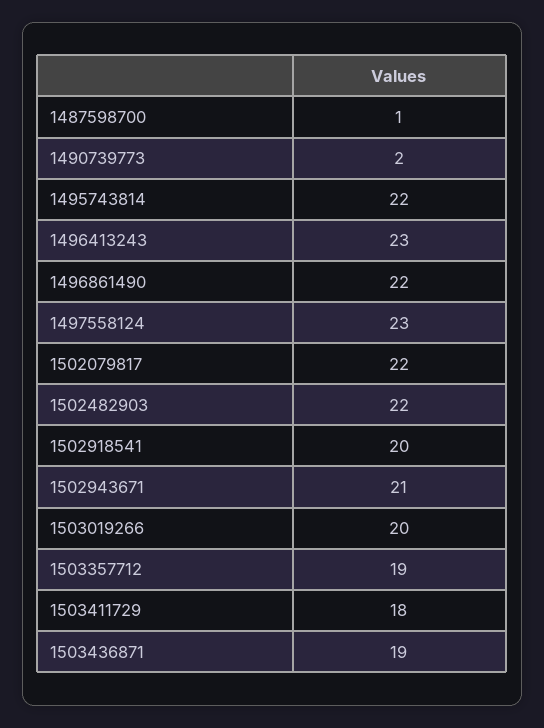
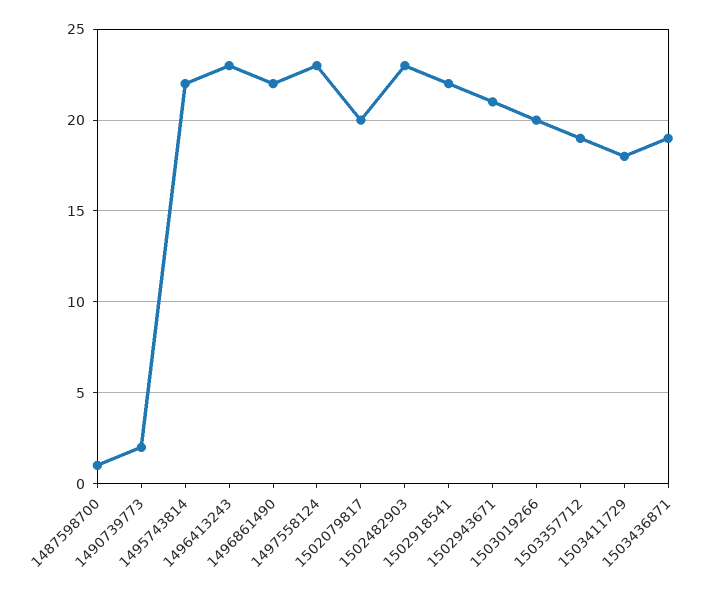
  {
    "1487598700": 1,
    "1490739773": 2,
    "1495743814": 22,
    "1496413243": 23,
    "1496861490": 22,
    "1497558124": 23,
-   "1502079817": 22,
+   "1502079817": 20,
-   "1502482903": 22,
+   "1502482903": 23,
-   "1502918541": 20,
+   "1502918541": 22,
    "1502943671": 21,
    "1503019266": 20,
    "1503357712": 19,
    "1503411729": 18,
    "1503436871": 19
  }

